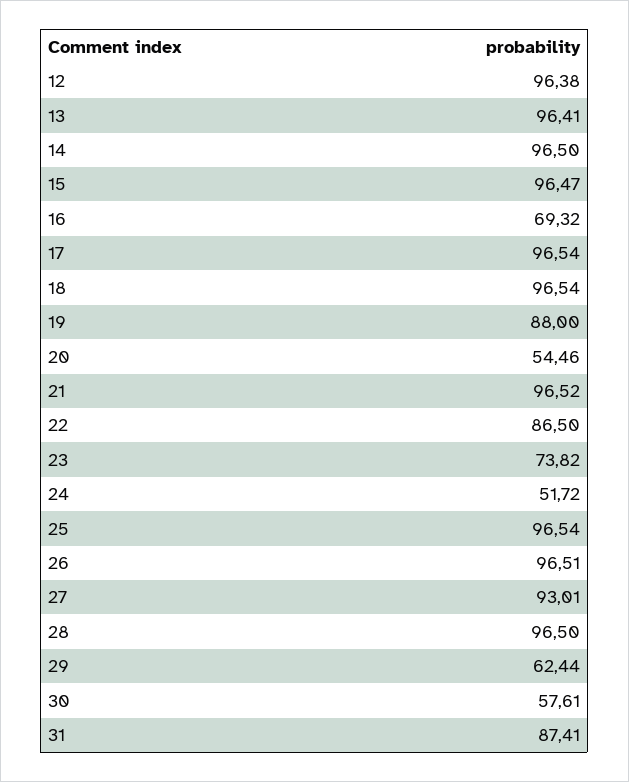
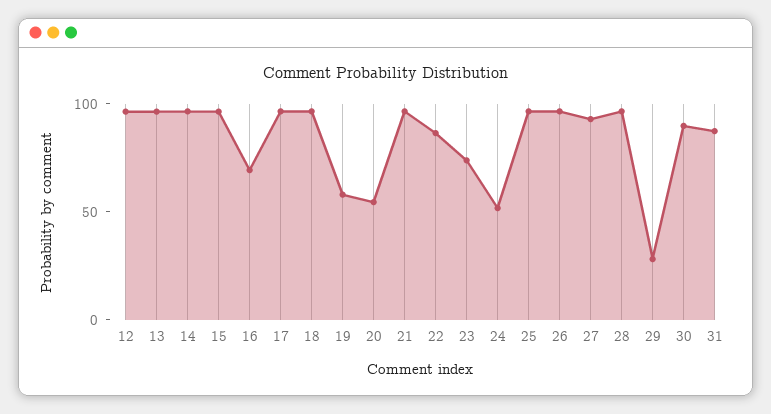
  {
    "12": 96.38,
    "13": 96.41,
    "14": 96.5,
    "15": 96.47,
    "16": 69.32,
    "17": 96.54,
    "18": 96.54,
-   "19": 88,
+   "19": 60,
    "20": 54.46,
    "21": 96.52,
    "22": 86.5,
    "23": 73.82,
    "24": 51.72,
    "25": 96.54,
    "26": 96.51,
    "27": 93.01,
    "28": 96.5,
-   "29": 62.44,
+   "29": 30,
-   "30": 57.61,
+   "30": 90,
    "31": 87.41
  }

